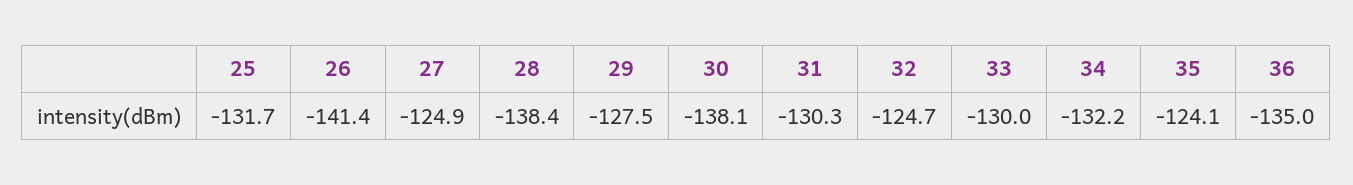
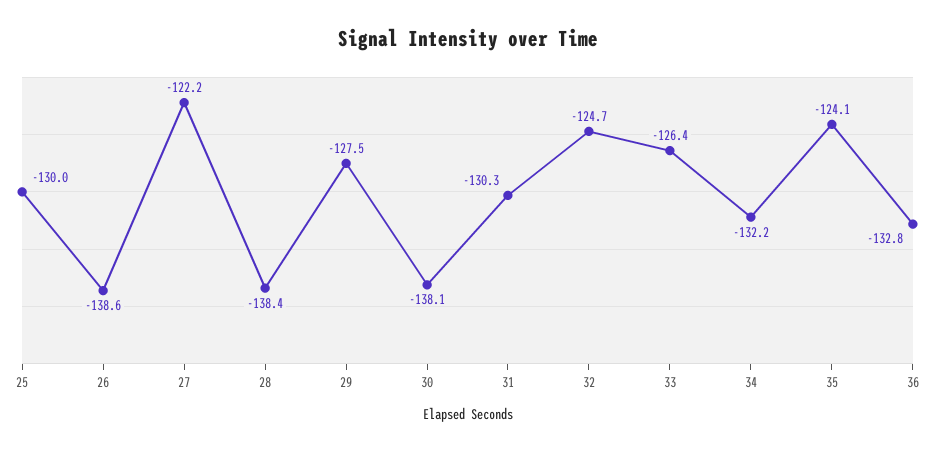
  {
-   "25": -131.7,
+   "25": -130,
-   "26": -141.4,
+   "26": -138.6,
-   "27": -124.9,
+   "27": -122.2,
    "28": -138.4,
    "29": -127.5,
    "30": -138.1,
    "31": -130.3,
    "32": -124.7,
-   "33": -130,
+   "33": -126.4,
    "34": -132.2,
    "35": -124.1,
-   "36": -135
+   "36": -132.8
  }

